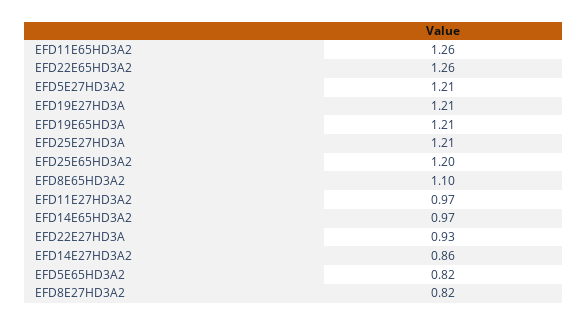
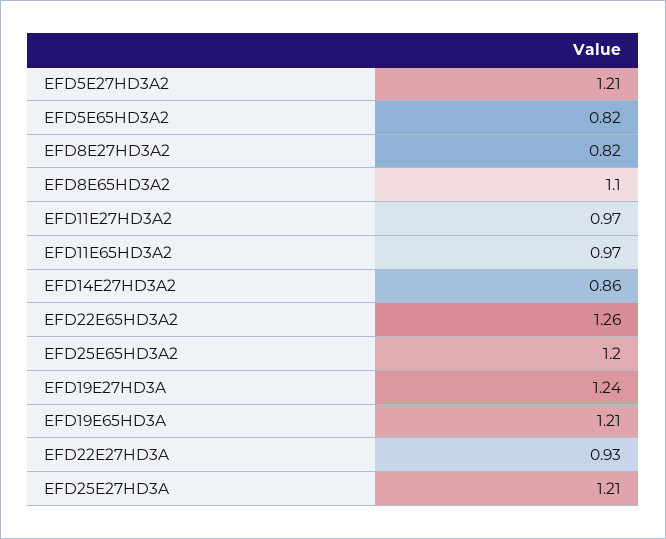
  {
-   "EFD11E65HD3A2": 1.26,
+   "EFD11E65HD3A2": 0.97,
    "EFD22E65HD3A2": 1.26,
    "EFD5E27HD3A2": 1.21,
-   "EFD19E27HD3A": 1.21,
+   "EFD19E27HD3A": 1.24,
    "EFD19E65HD3A": 1.21,
    "EFD25E27HD3A": 1.21,
    "EFD25E65HD3A2": 1.2,
    "EFD8E65HD3A2": 1.1,
    "EFD11E27HD3A2": 0.97,
-   "EFD14E65HD3A2": 0.97,
    "EFD22E27HD3A": 0.93,
    "EFD14E27HD3A2": 0.86,
    "EFD5E65HD3A2": 0.82,
    "EFD8E27HD3A2": 0.82
  }

